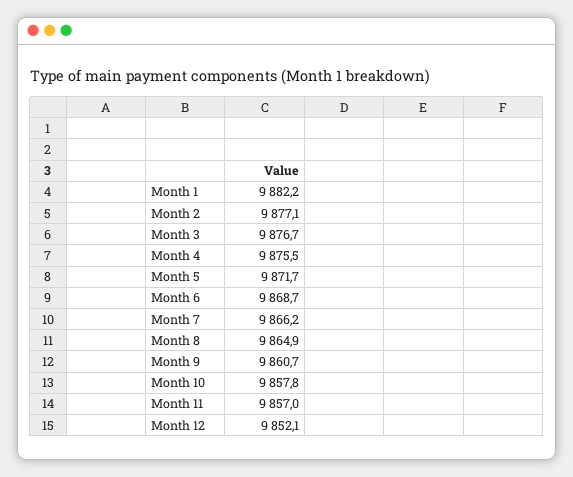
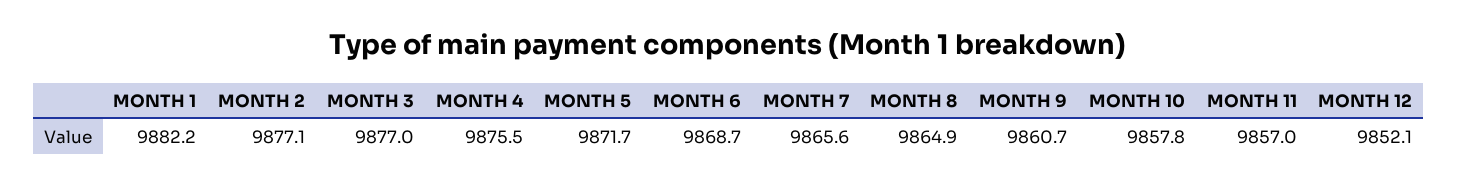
  {
    "Month 1": 9882.2,
    "Month 2": 9877.1,
-   "Month 3": 9876.7,
+   "Month 3": 9877,
    "Month 4": 9875.5,
    "Month 5": 9871.7,
    "Month 6": 9868.7,
-   "Month 7": 9866.2,
+   "Month 7": 9865.6,
    "Month 8": 9864.9,
    "Month 9": 9860.7,
    "Month 10": 9857.8,
    "Month 11": 9857,
    "Month 12": 9852.1
  }

